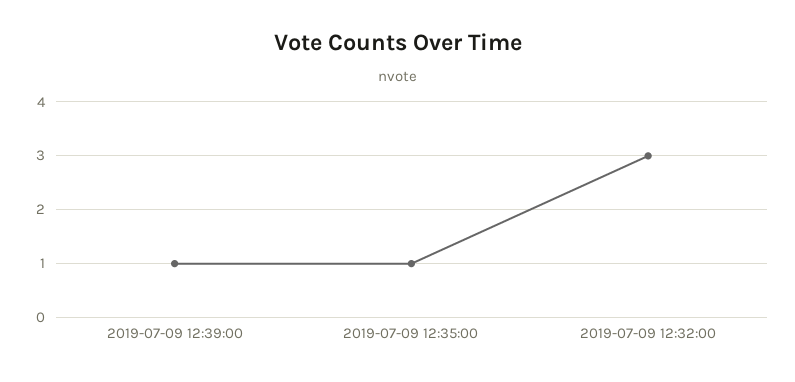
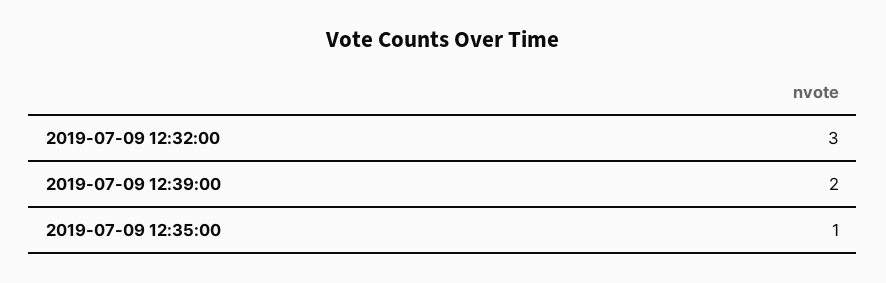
  {
-   "2019-07-09 12:39:00": 1,
+   "2019-07-09 12:39:00": 2,
    "2019-07-09 12:35:00": 1,
    "2019-07-09 12:32:00": 3
  }

